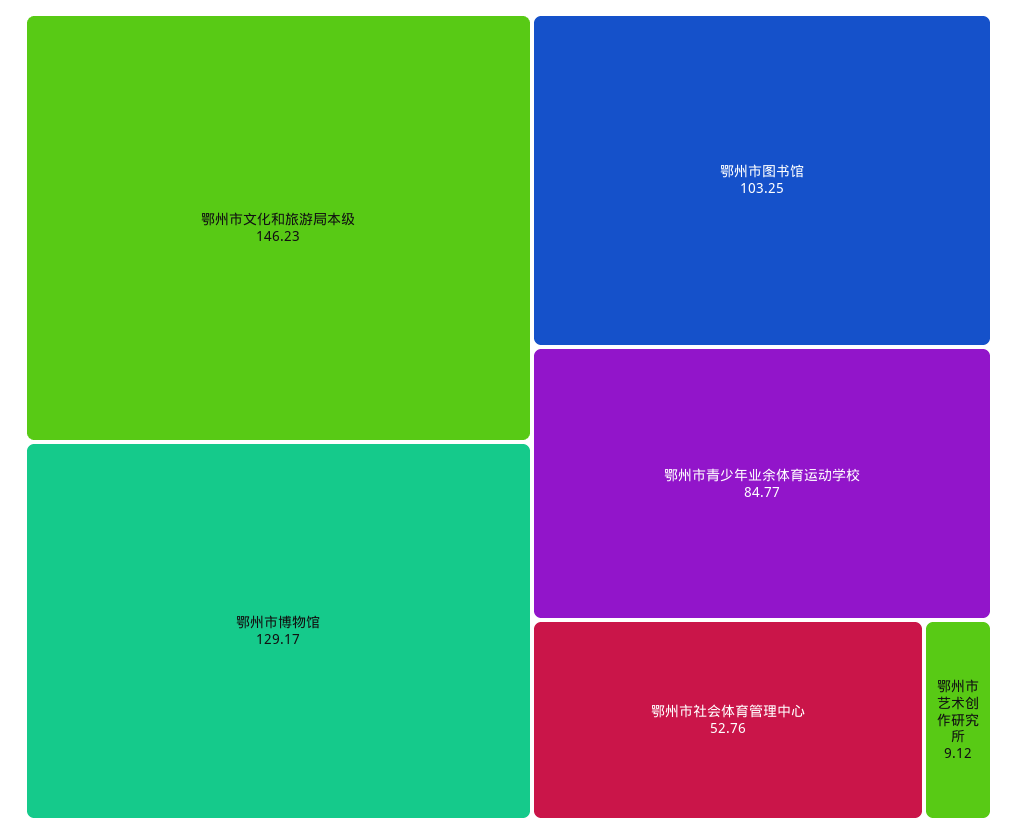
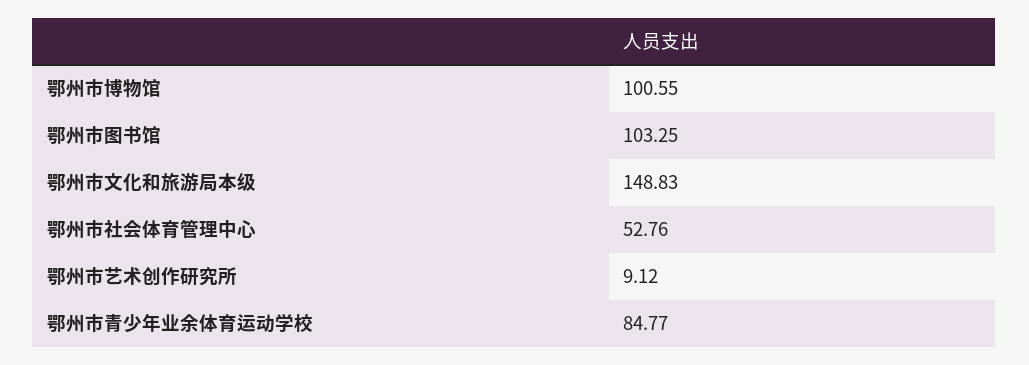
  {
-   "鄂州市文化和旅游局本级": 146.23,
+   "鄂州市文化和旅游局本级": 148.83,
-   "鄂州市博物馆": 129.17,
+   "鄂州市博物馆": 100.55,
    "鄂州市图书馆": 103.25,
    "鄂州市青少年业余体育运动学校": 84.77,
    "鄂州市社会体育管理中心": 52.76,
    "鄂州市艺术创作研究所": 9.12
  }

